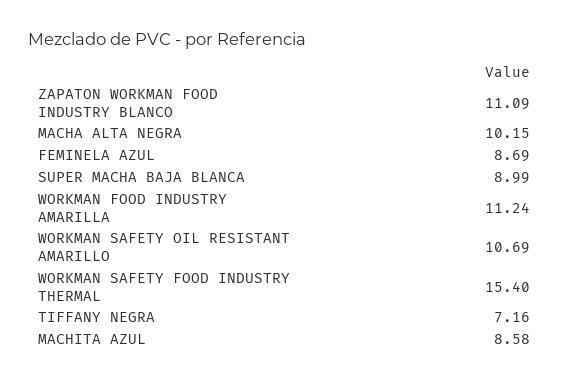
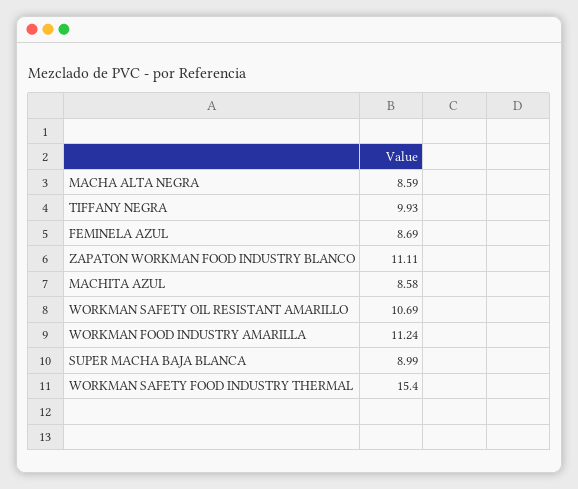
  {
-   "ZAPATON WORKMAN FOOD INDUSTRY BLANCO": 11.09,
+   "ZAPATON WORKMAN FOOD INDUSTRY BLANCO": 11.11,
-   "MACHA ALTA NEGRA": 10.15,
+   "MACHA ALTA NEGRA": 8.59,
    "FEMINELA AZUL": 8.69,
    "SUPER MACHA BAJA BLANCA": 8.99,
    "WORKMAN FOOD INDUSTRY AMARILLA": 11.24,
    "WORKMAN SAFETY OIL RESISTANT AMARILLO": 10.69,
    "WORKMAN SAFETY FOOD INDUSTRY THERMAL": 15.4,
-   "TIFFANY NEGRA": 7.16,
+   "TIFFANY NEGRA": 9.93,
    "MACHITA AZUL": 8.58
  }

